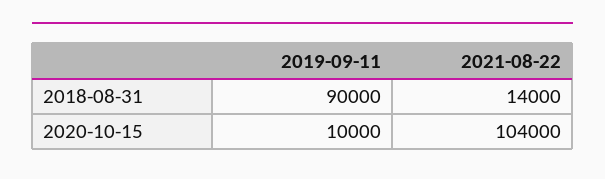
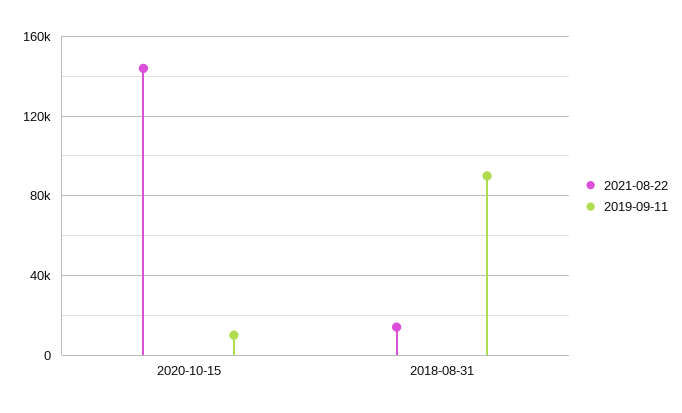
  {
    "2019-09-11": {
      "2018-08-31": 90000,
      "2020-10-15": 10000
    },
    "2021-08-22": {
      "2018-08-31": 14000,
-     "2020-10-15": 104000
+     "2020-10-15": 145000
    }
  }

